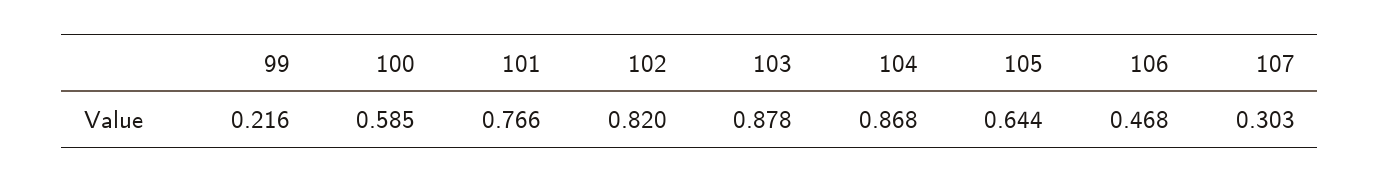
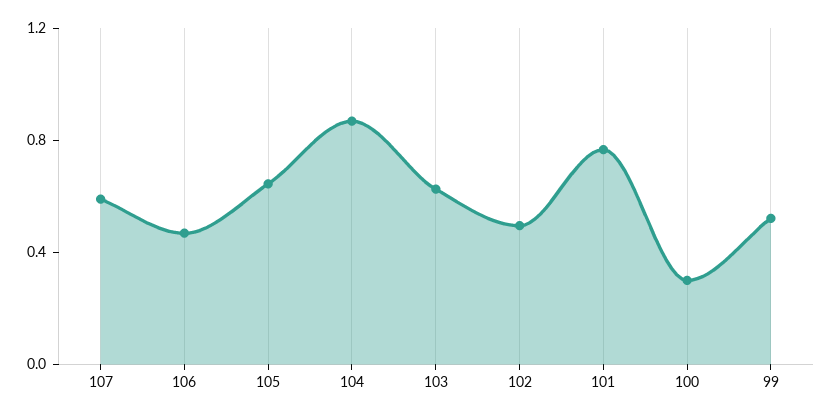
  {
-   "99": 0.216,
+   "99": 0.5,
-   "100": 0.585,
+   "100": 0.3,
    "101": 0.766,
-   "102": 0.82,
+   "102": 0.5,
-   "103": 0.878,
+   "103": 0.6,
    "104": 0.868,
    "105": 0.644,
    "106": 0.468,
-   "107": 0.303
+   "107": 0.6
  }

